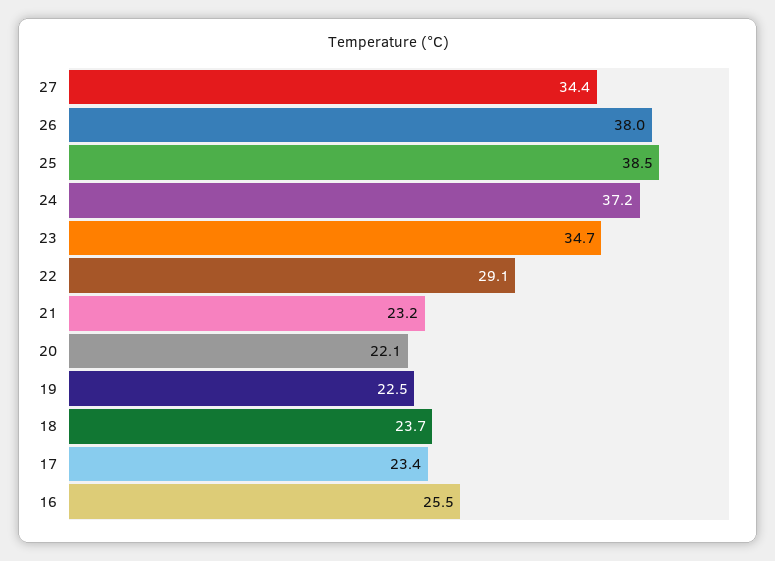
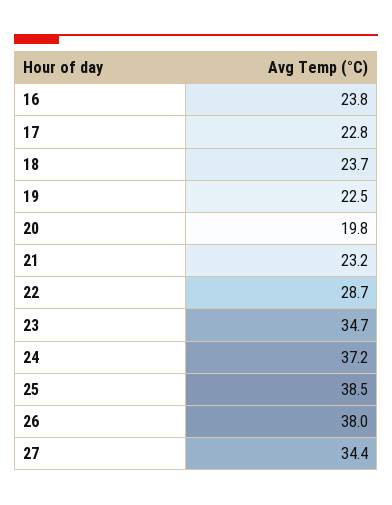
  {
    "27": 34.4,
    "26": 38,
    "25": 38.5,
    "24": 37.2,
    "23": 34.7,
-   "22": 29.1,
+   "22": 28.7,
    "21": 23.2,
-   "20": 22.1,
+   "20": 19.8,
    "19": 22.5,
    "18": 23.7,
-   "17": 23.4,
+   "17": 22.8,
-   "16": 25.5
+   "16": 23.8
  }

